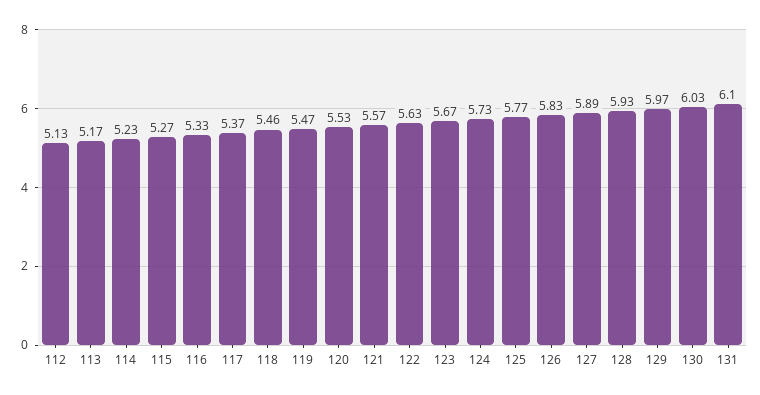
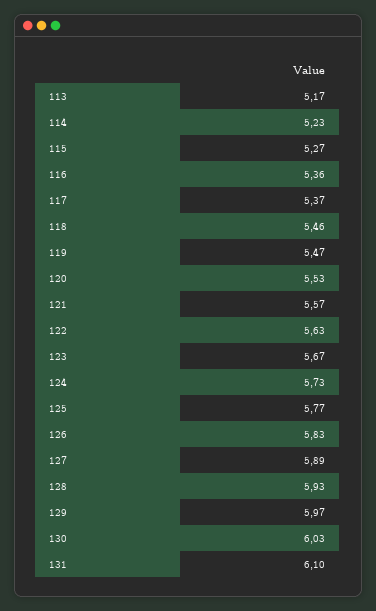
  {
-   "112": 5.13,
    "113": 5.17,
    "114": 5.23,
    "115": 5.27,
-   "116": 5.33,
+   "116": 5.36,
    "117": 5.37,
    "118": 5.46,
    "119": 5.47,
    "120": 5.53,
    "121": 5.57,
    "122": 5.63,
    "123": 5.67,
    "124": 5.73,
    "125": 5.77,
    "126": 5.83,
    "127": 5.89,
    "128": 5.93,
    "129": 5.97,
    "130": 6.03,
    "131": 6.1
  }

